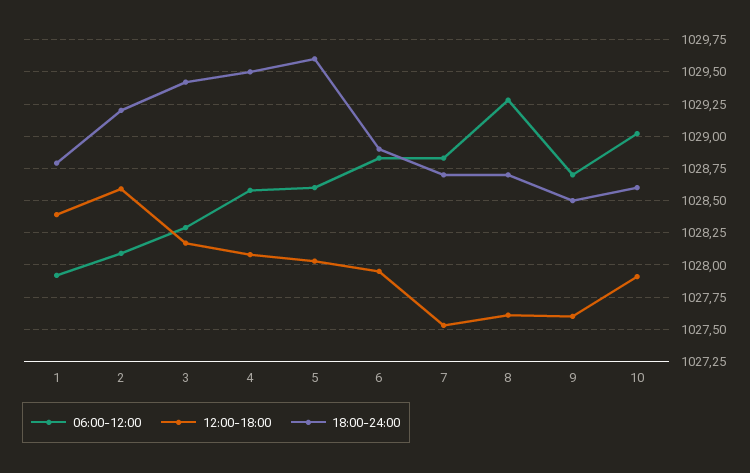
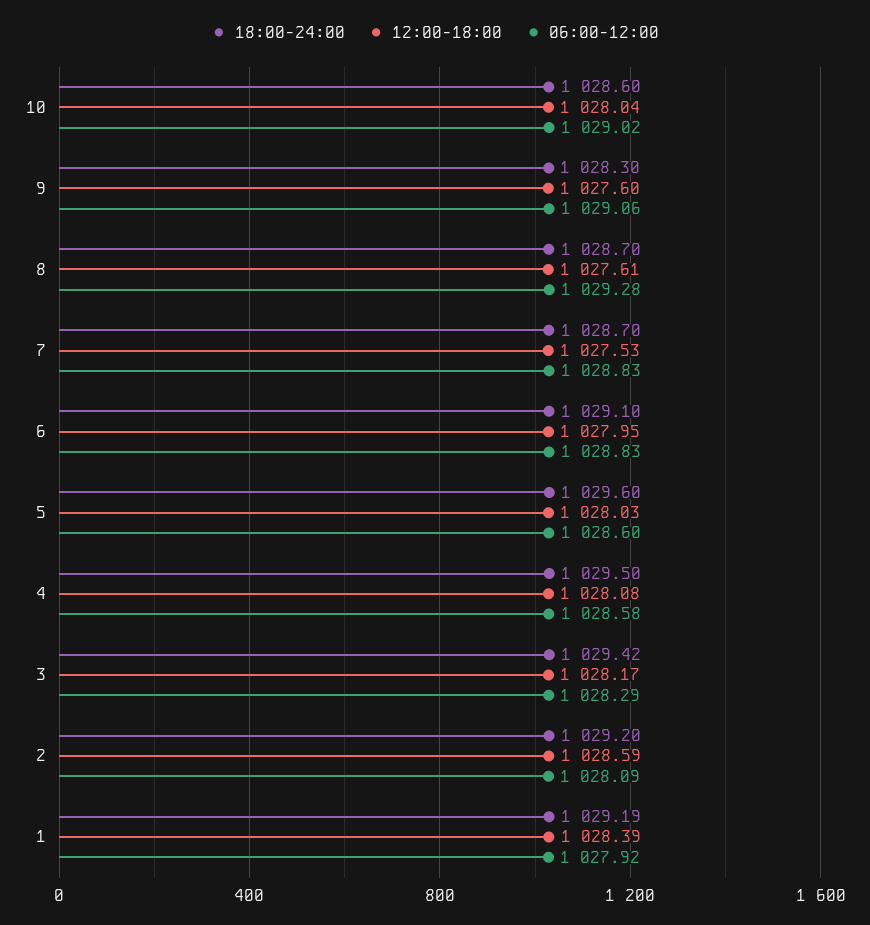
  {
    "06:00-12:00": {
      "1": 1027.92,
      "2": 1028.09,
      "3": 1028.29,
      "4": 1028.58,
      "5": 1028.6,
      "6": 1028.83,
      "7": 1028.83,
      "8": 1029.28,
-     "9": 1028.7,
+     "9": 1029.06,
      "10": 1029.02
    },
    "12:00-18:00": {
      "1": 1028.39,
      "2": 1028.59,
      "3": 1028.17,
      "4": 1028.08,
      "5": 1028.03,
      "6": 1027.95,
      "7": 1027.53,
      "8": 1027.61,
      "9": 1027.6,
-     "10": 1027.9
+     "10": 1028.04
    },
    "18:00-24:00": {
-     "1": 1028.8,
+     "1": 1029.19,
      "2": 1029.2,
      "3": 1029.42,
      "4": 1029.5,
      "5": 1029.6,
-     "6": 1028.9,
+     "6": 1029.1,
      "7": 1028.7,
      "8": 1028.7,
-     "9": 1028.5,
+     "9": 1028.3,
      "10": 1028.6
    }
  }

